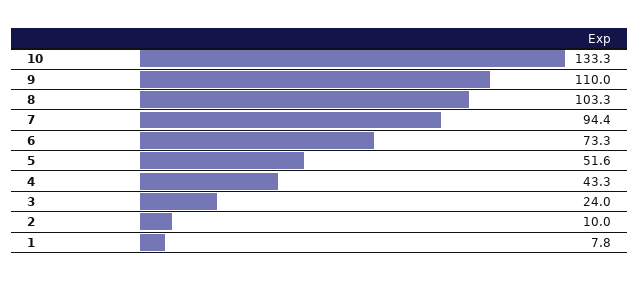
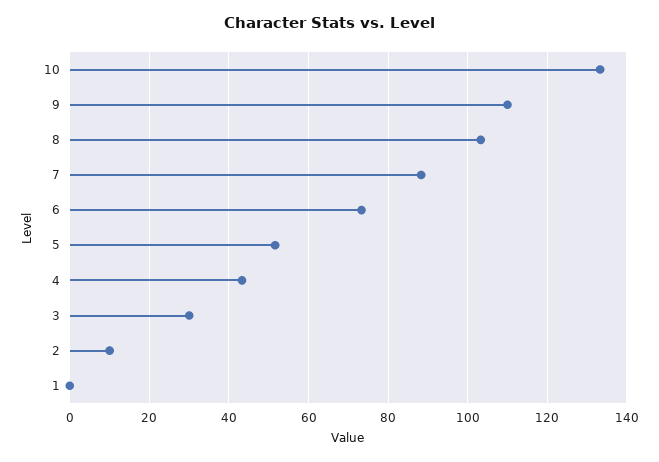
  {
    "10": 133.3,
    "9": 110,
    "8": 103.3,
-   "7": 94.4,
+   "7": 88,
    "6": 73.3,
    "5": 51.6,
    "4": 43.3,
-   "3": 24,
+   "3": 30,
    "2": 10,
-   "1": 7.8
+   "1": 0
  }

